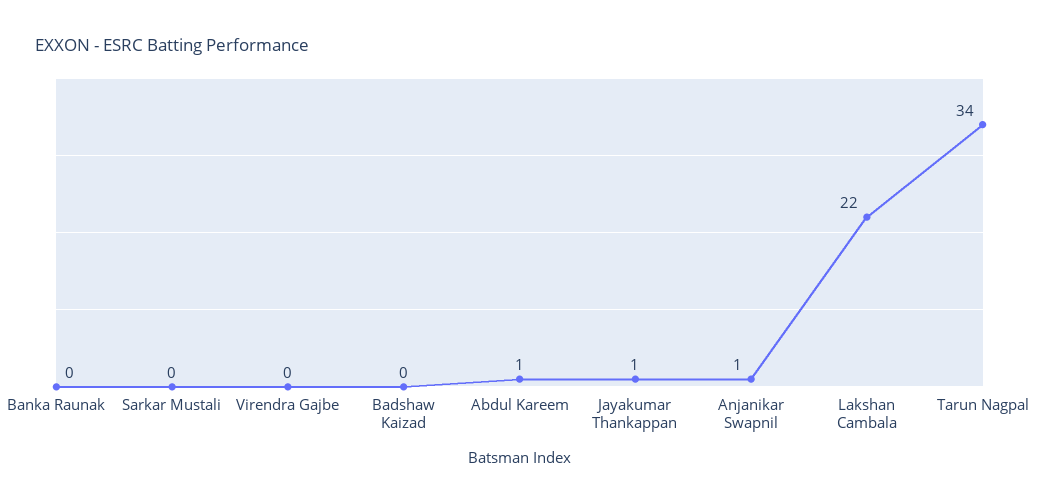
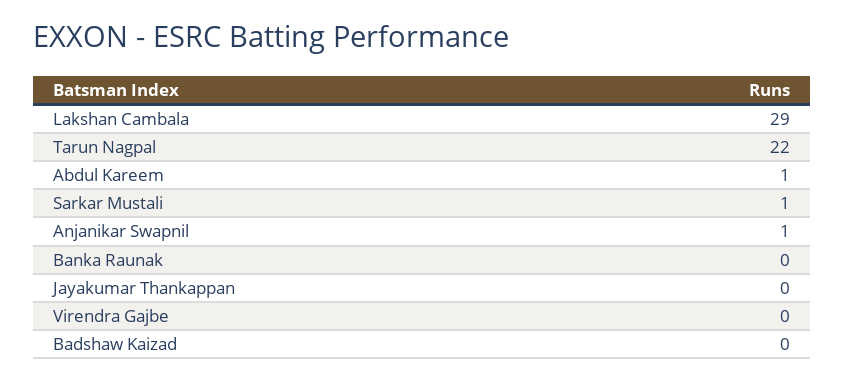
  {
    "Banka Raunak": 0,
-   "Sarkar Mustali": 0,
+   "Sarkar Mustali": 1,
    "Virendra Gajbe": 0,
    "Badshaw Kaizad": 0,
    "Abdul Kareem": 1,
-   "Jayakumar Thankappan": 1,
+   "Jayakumar Thankappan": 0,
    "Anjanikar Swapnil": 1,
-   "Lakshan Cambala": 22,
+   "Lakshan Cambala": 29,
-   "Tarun Nagpal": 34
+   "Tarun Nagpal": 22
  }

